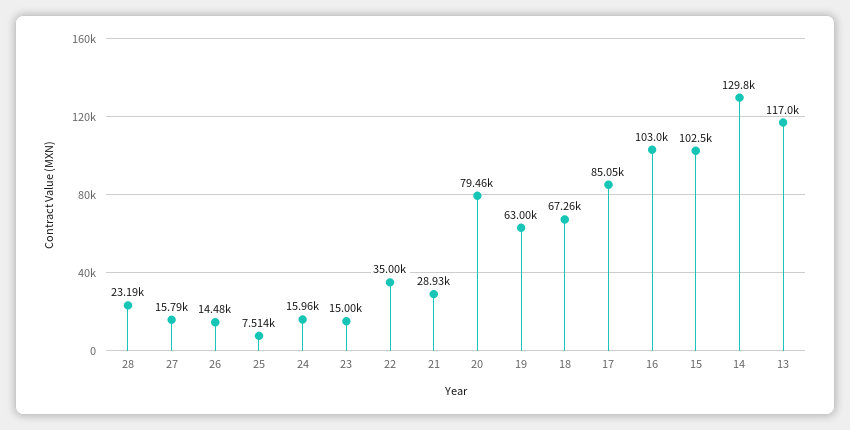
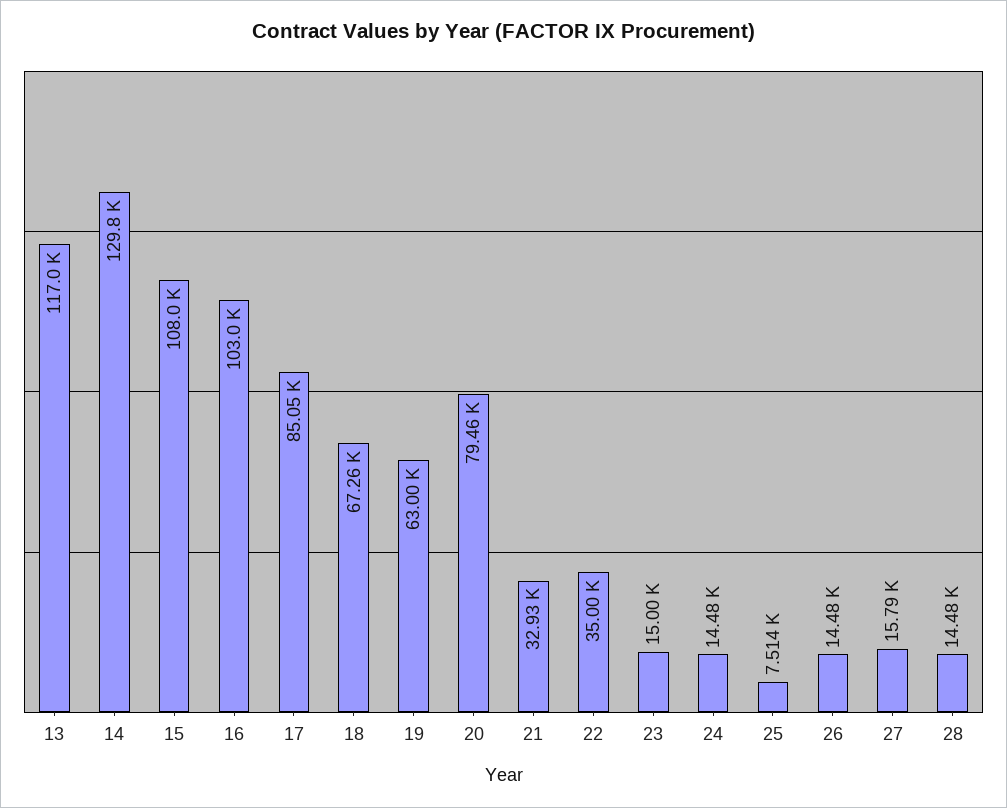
  {
-   "28": 23190,
+   "28": 14480,
    "27": 15790,
    "26": 14480,
    "25": 7514,
-   "24": 15960,
+   "24": 14480,
    "23": 15000,
    "22": 35000,
-   "21": 28930,
+   "21": 32930,
    "20": 79460,
    "19": 63000,
    "18": 67260,
    "17": 85050,
    "16": 103000,
-   "15": 102500,
+   "15": 108000,
    "14": 129800,
    "13": 117000
  }

